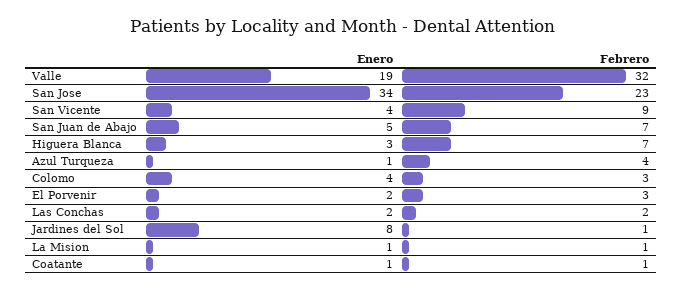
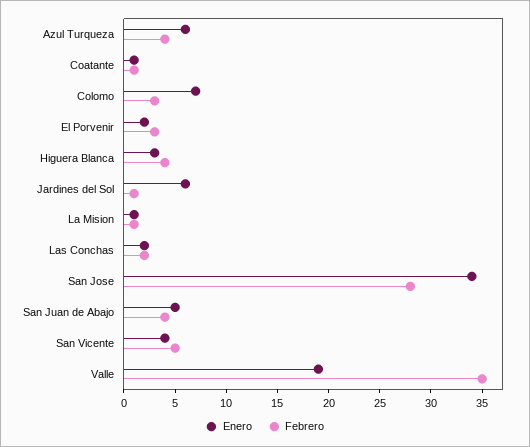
  {
    "Enero": {
      "Valle": 19,
      "San Jose": 34,
      "San Vicente": 4,
      "San Juan de Abajo": 5,
      "Higuera Blanca": 3,
-     "Azul Turqueza": 1,
+     "Azul Turqueza": 6,
-     "Colomo": 4,
+     "Colomo": 7,
      "El Porvenir": 2,
      "Las Conchas": 2,
-     "Jardines del Sol": 8,
+     "Jardines del Sol": 6,
      "La Mision": 1,
      "Coatante": 1
    },
    "Febrero": {
-     "Valle": 32,
+     "Valle": 35,
-     "San Jose": 23,
+     "San Jose": 28,
-     "San Vicente": 9,
+     "San Vicente": 5,
-     "San Juan de Abajo": 7,
+     "San Juan de Abajo": 4,
-     "Higuera Blanca": 7,
+     "Higuera Blanca": 4,
      "Azul Turqueza": 4,
      "Colomo": 3,
      "El Porvenir": 3,
      "Las Conchas": 2,
      "Jardines del Sol": 1,
      "La Mision": 1,
      "Coatante": 1
    }
  }

